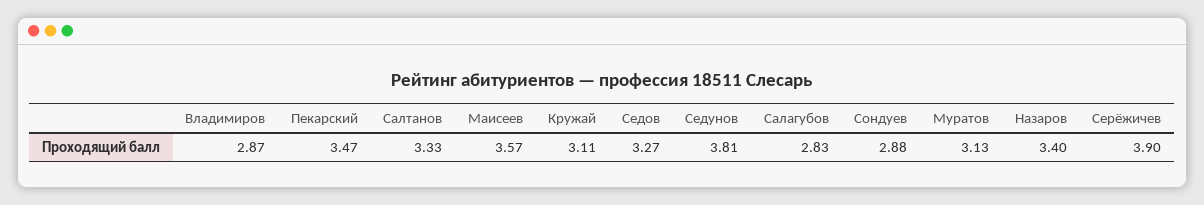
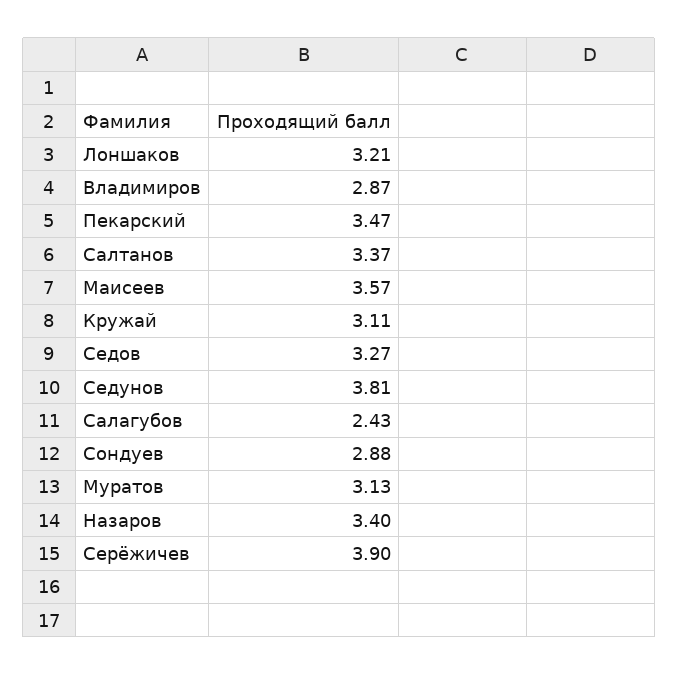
  {
    "Владимиров": 2.87,
    "Пекарский": 3.47,
-   "Салтанов": 3.33,
+   "Салтанов": 3.37,
    "Маисеев": 3.57,
    "Кружай": 3.11,
    "Седов": 3.27,
    "Седунов": 3.81,
-   "Салагубов": 2.83,
+   "Салагубов": 2.43,
    "Сондуев": 2.88,
    "Муратов": 3.13,
    "Назаров": 3.4,
-   "Серёжичев": 3.9
+   "Серёжичев": 3.9,
+   "Лоншаков": 3.21
  }

